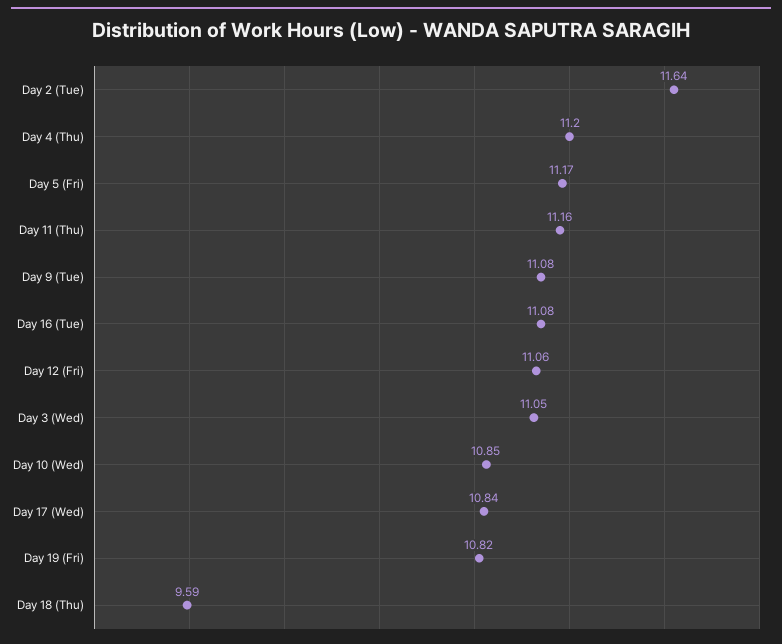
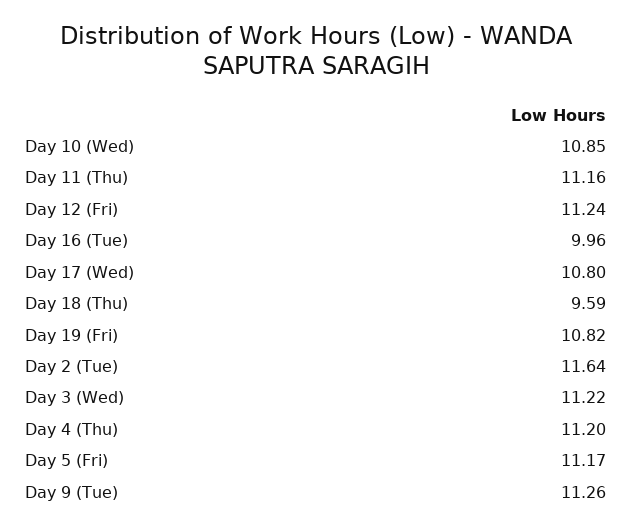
  {
    "Day 2 (Tue)": 11.64,
    "Day 4 (Thu)": 11.2,
    "Day 5 (Fri)": 11.17,
    "Day 11 (Thu)": 11.16,
-   "Day 9 (Tue)": 11.08,
+   "Day 9 (Tue)": 11.26,
-   "Day 16 (Tue)": 11.08,
+   "Day 16 (Tue)": 9.96,
-   "Day 12 (Fri)": 11.06,
+   "Day 12 (Fri)": 11.24,
-   "Day 3 (Wed)": 11.05,
+   "Day 3 (Wed)": 11.22,
    "Day 10 (Wed)": 10.85,
-   "Day 17 (Wed)": 10.84,
+   "Day 17 (Wed)": 10.8,
    "Day 19 (Fri)": 10.82,
    "Day 18 (Thu)": 9.59
  }

